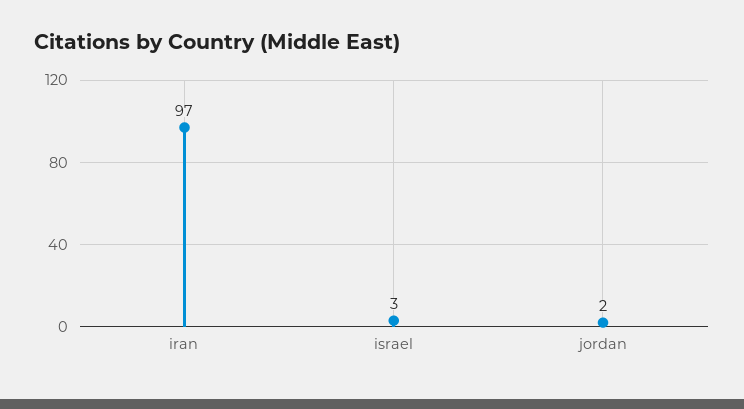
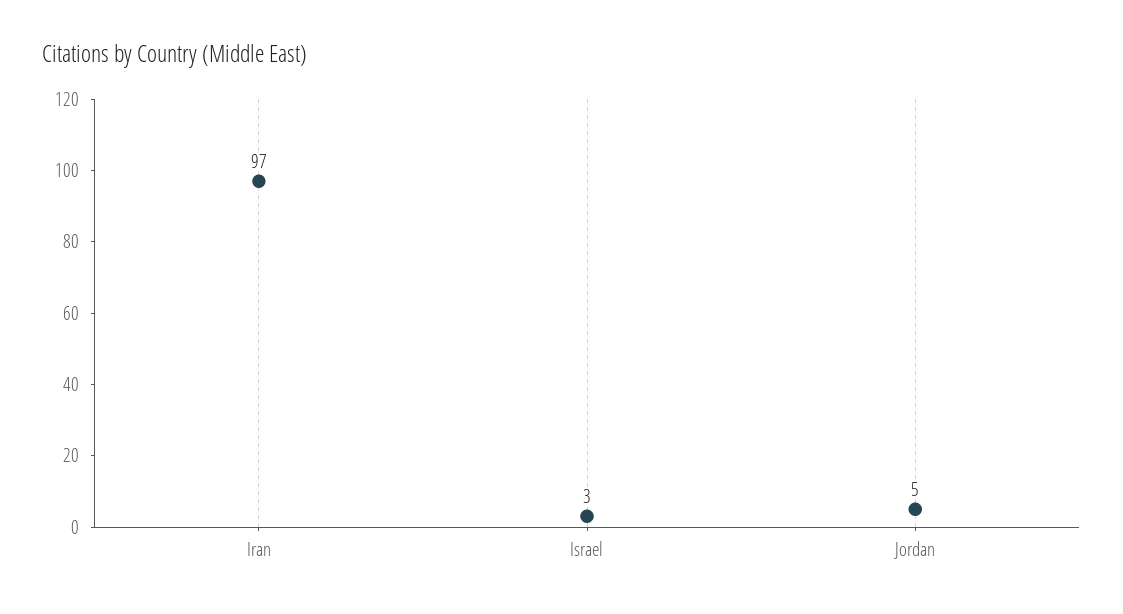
  {
    "iran": 97,
    "israel": 3,
-   "jordan": 2
+   "jordan": 5
  }

